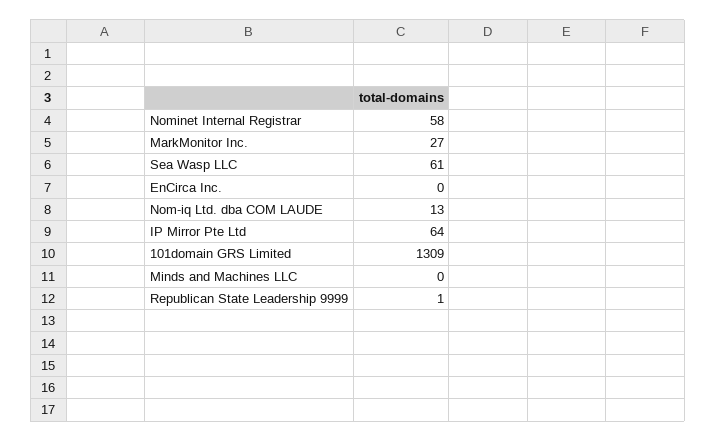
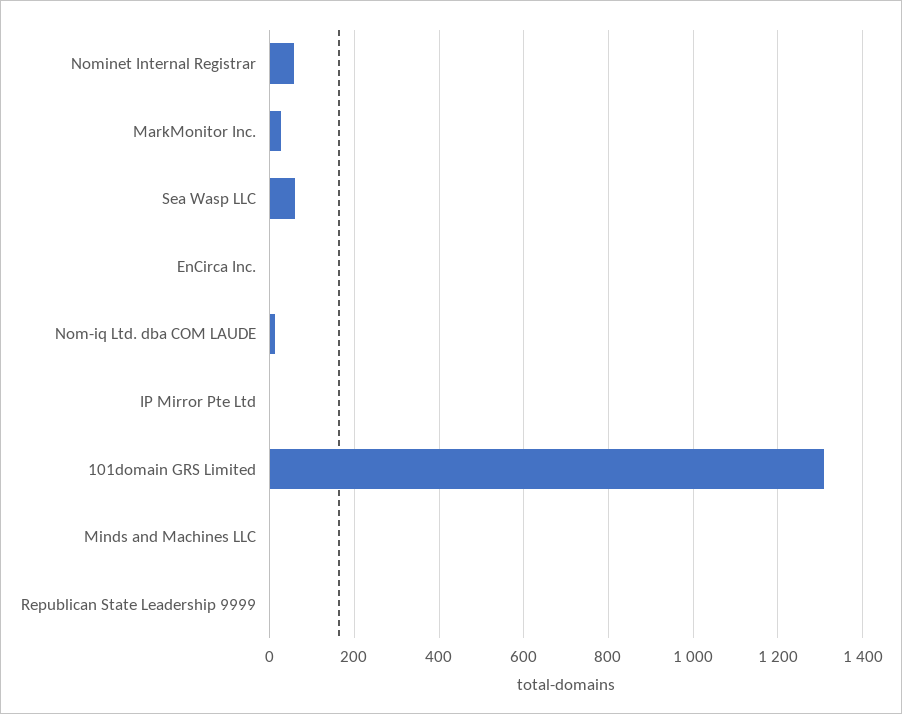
  {
    "Nominet Internal Registrar": 58,
    "MarkMonitor Inc.": 27,
    "Sea Wasp LLC": 61,
    "EnCirca Inc.": 0,
    "Nom-iq Ltd. dba COM LAUDE": 13,
-   "IP Mirror Pte Ltd": 64,
+   "IP Mirror Pte Ltd": 0,
    "101domain GRS Limited": 1309,
    "Minds and Machines LLC": 0,
    "Republican State Leadership 9999": 1
  }

